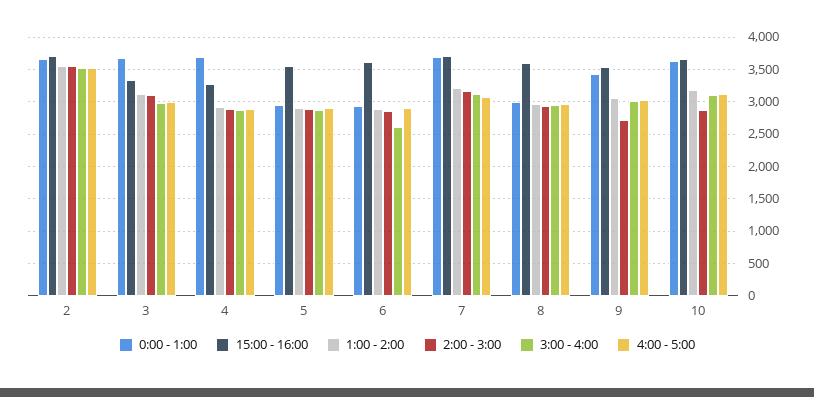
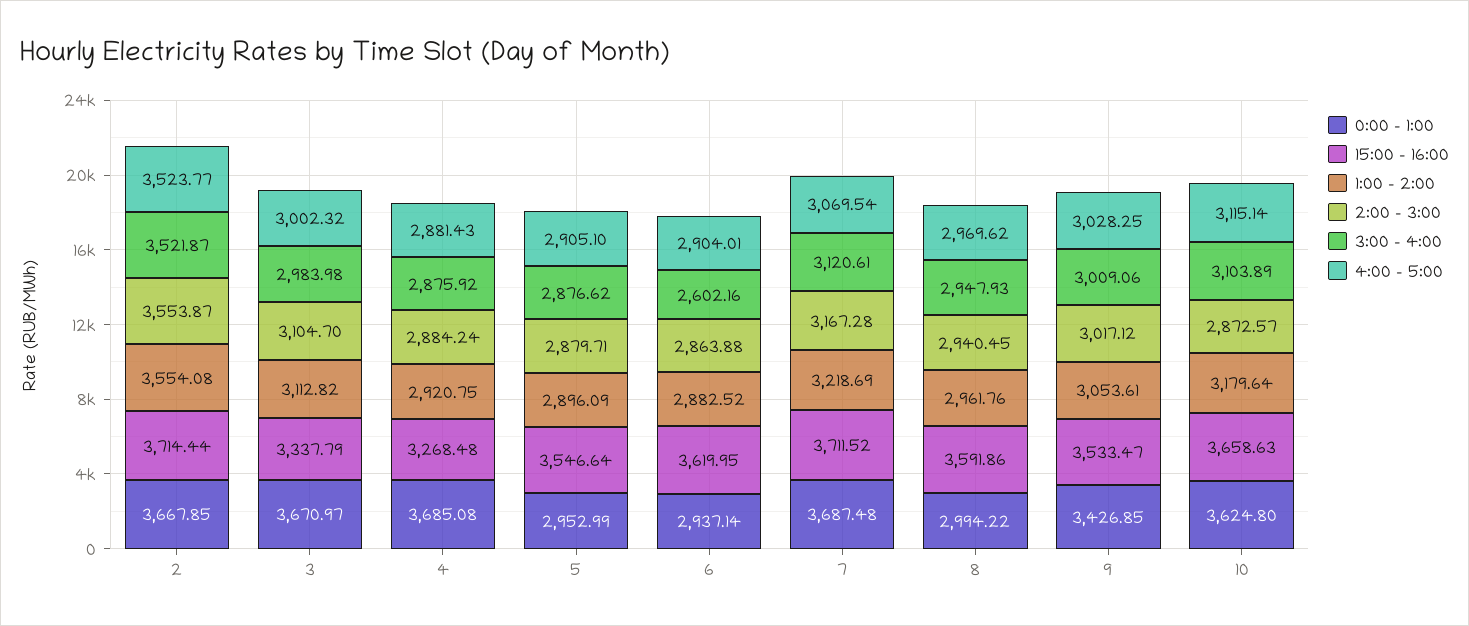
  {
    "0:00 - 1:00": {
      "2": 3667.85,
      "3": 3670.97,
      "4": 3685.08,
      "5": 2952.99,
      "6": 2937.14,
      "7": 3687.48,
      "8": 2994.22,
      "9": 3426.85,
      "10": 3624.8
    },
    "15:00 - 16:00": {
      "2": 3714.44,
      "3": 3337.79,
      "4": 3268.48,
      "5": 3546.64,
      "6": 3619.95,
      "7": 3711.52,
      "8": 3591.86,
      "9": 3533.47,
      "10": 3658.63
    },
    "1:00 - 2:00": {
      "2": 3554.08,
      "3": 3112.82,
      "4": 2920.75,
      "5": 2896.09,
      "6": 2882.52,
      "7": 3218.69,
      "8": 2961.76,
      "9": 3053.61,
      "10": 3179.64
    },
    "2:00 - 3:00": {
      "2": 3553.87,
      "3": 3104.7,
      "4": 2884.24,
      "5": 2879.71,
      "6": 2863.88,
      "7": 3167.28,
      "8": 2940.45,
-     "9": 2700,
+     "9": 3017.12,
      "10": 2872.57
    },
    "3:00 - 4:00": {
      "2": 3521.87,
      "3": 2983.98,
      "4": 2875.92,
      "5": 2876.62,
      "6": 2602.16,
      "7": 3120.61,
      "8": 2947.93,
      "9": 3009.06,
      "10": 3103.89
    },
    "4:00 - 5:00": {
      "2": 3523.77,
      "3": 3002.32,
      "4": 2881.43,
      "5": 2905.1,
      "6": 2904.01,
      "7": 3069.54,
      "8": 2969.62,
      "9": 3028.25,
      "10": 3115.14
    }
  }

